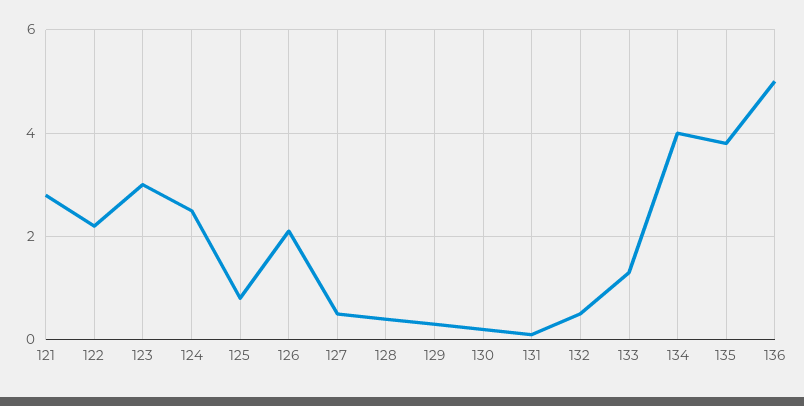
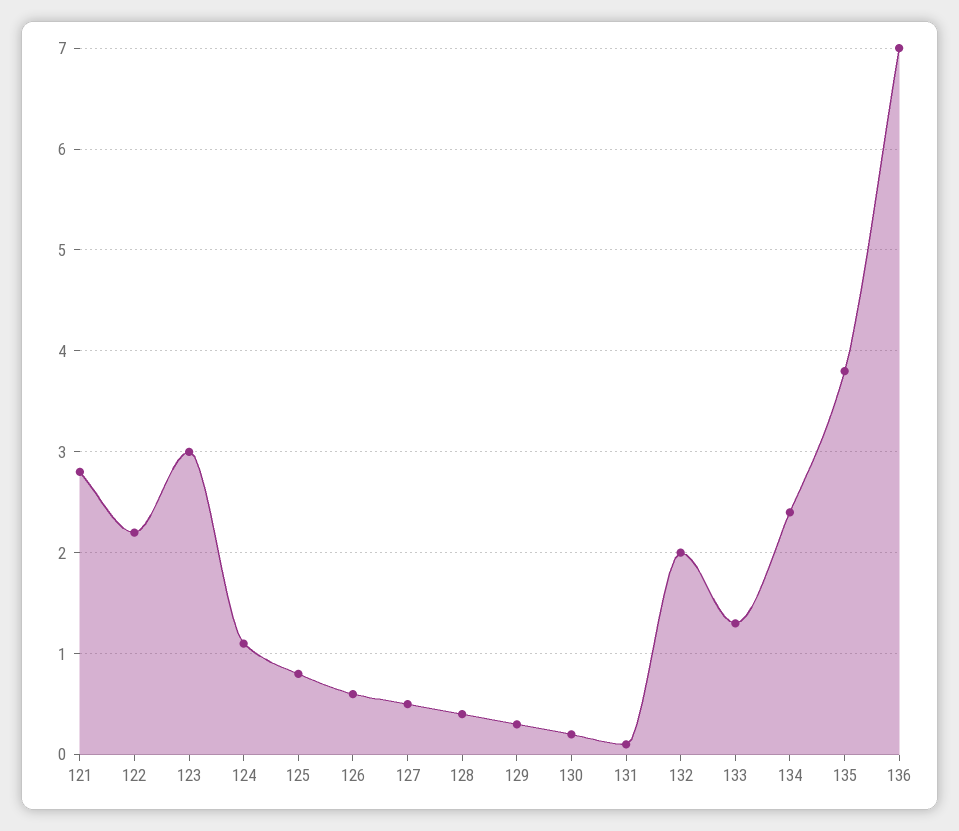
  {
    "121": 2.8,
    "122": 2.2,
    "123": 3,
-   "124": 2.5,
+   "124": 1.1,
    "125": 0.8,
-   "126": 2,
+   "126": 0.6,
    "127": 0.5,
    "128": 0.4,
    "129": 0.3,
    "130": 0.2,
    "131": 0.1,
-   "132": 0.5,
+   "132": 2,
    "133": 1.3,
-   "134": 4,
+   "134": 2.4,
    "135": 3.8,
-   "136": 5
+   "136": 7
  }

